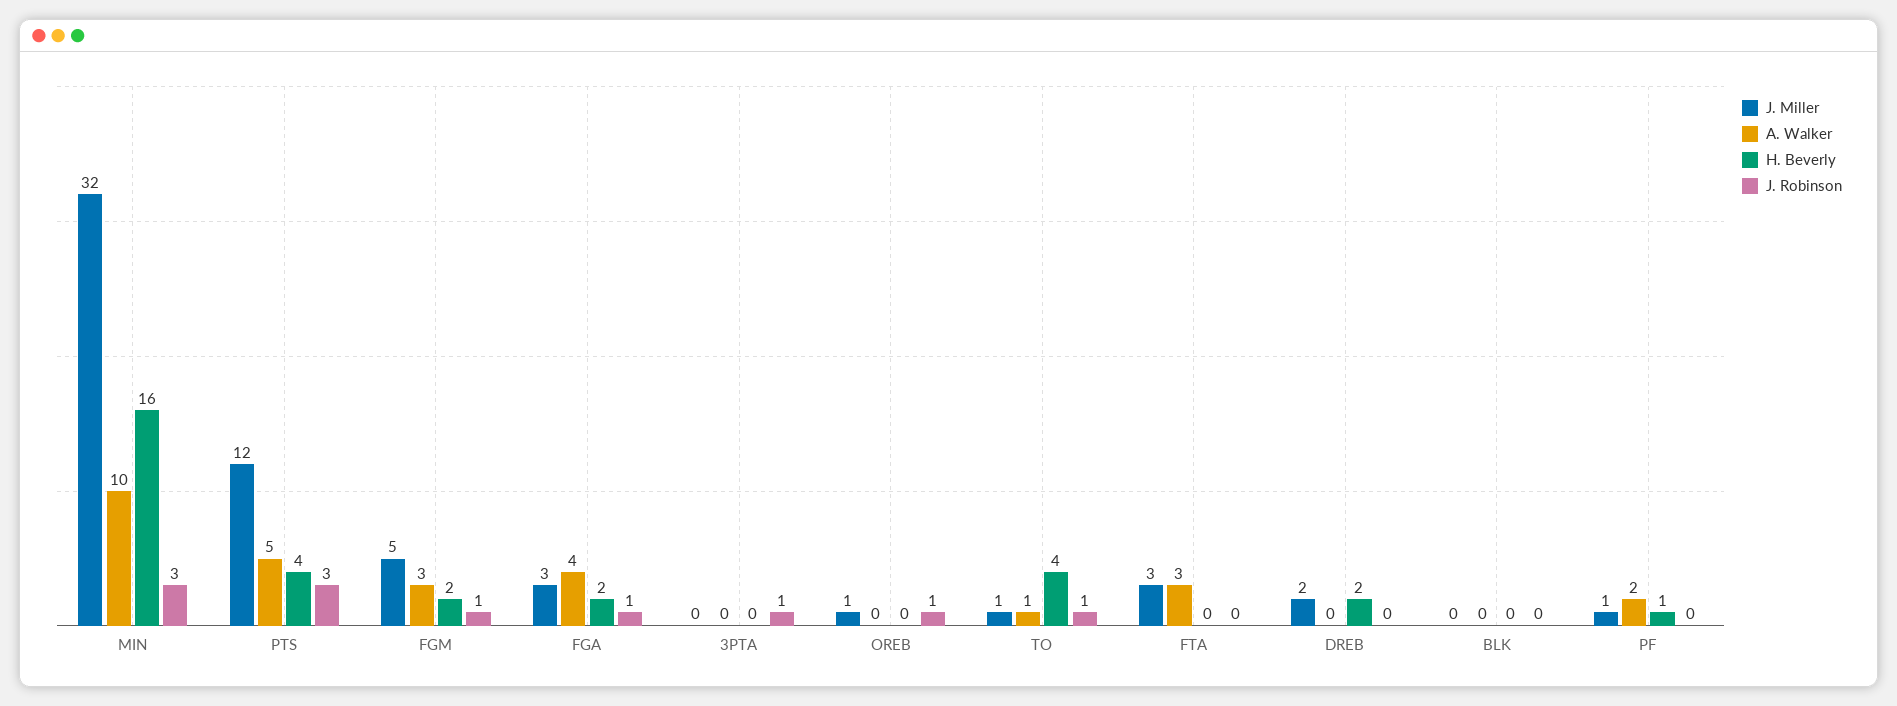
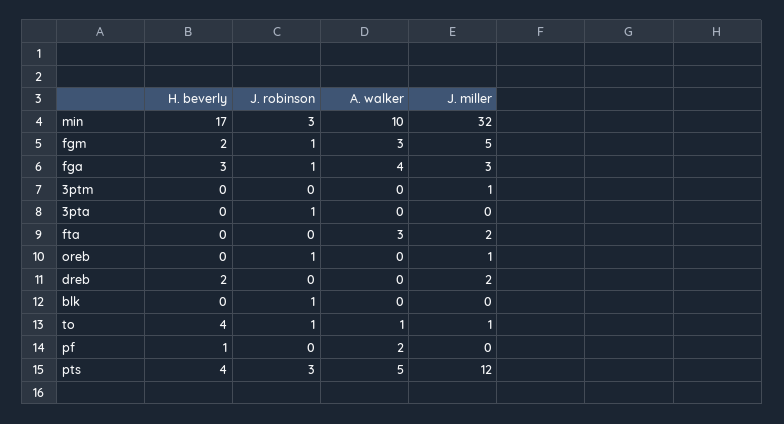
  {
    "J. Miller": {
      "MIN": 32,
      "PTS": 12,
      "FGM": 5,
      "FGA": 3,
      "3PTA": 0,
      "OREB": 1,
      "TO": 1,
-     "FTA": 3,
+     "FTA": 2,
      "DREB": 2,
      "BLK": 0,
-     "PF": 1
+     "PF": 0,
+     "3ptm": 1
    },
    "A. Walker": {
      "MIN": 10,
      "PTS": 5,
      "FGM": 3,
      "FGA": 4,
      "3PTA": 0,
      "OREB": 0,
      "TO": 1,
      "FTA": 3,
      "DREB": 0,
      "BLK": 0,
-     "PF": 2
+     "PF": 2,
+     "3ptm": 0
    },
    "H. Beverly": {
-     "MIN": 16,
+     "MIN": 17,
      "PTS": 4,
      "FGM": 2,
-     "FGA": 2,
+     "FGA": 3,
      "3PTA": 0,
      "OREB": 0,
      "TO": 4,
      "FTA": 0,
      "DREB": 2,
      "BLK": 0,
-     "PF": 1
+     "PF": 1,
+     "3ptm": 0
    },
    "J. Robinson": {
      "MIN": 3,
      "PTS": 3,
      "FGM": 1,
      "FGA": 1,
      "3PTA": 1,
      "OREB": 1,
      "TO": 1,
      "FTA": 0,
      "DREB": 0,
-     "BLK": 0,
+     "BLK": 1,
-     "PF": 0
+     "PF": 0,
+     "3ptm": 0
    }
  }

